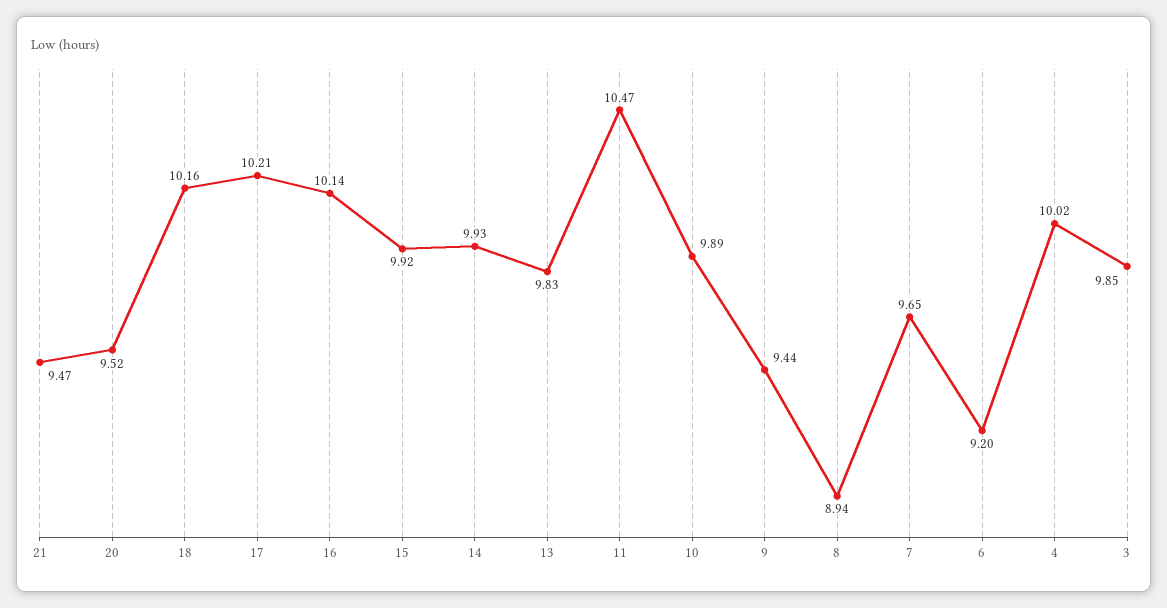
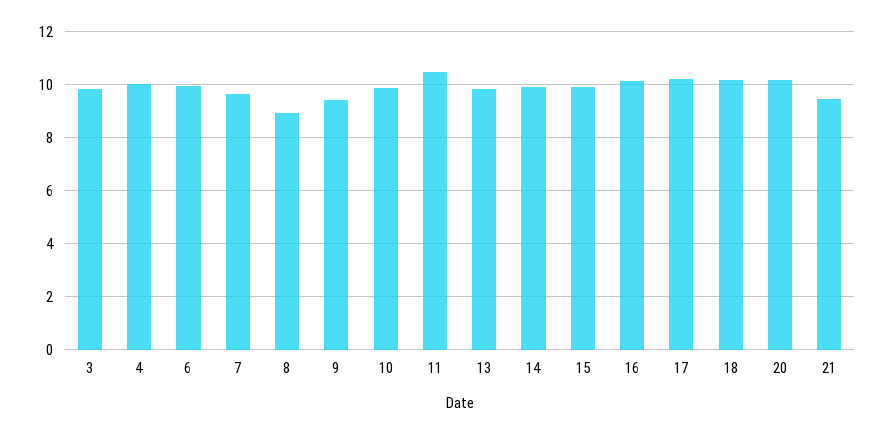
  {
    "21": 9.47,
-   "20": 9.52,
+   "20": 10.25,
    "18": 10.16,
    "17": 10.21,
    "16": 10.14,
    "15": 9.92,
    "14": 9.93,
    "13": 9.83,
    "11": 10.47,
    "10": 9.89,
    "9": 9.44,
    "8": 8.94,
    "7": 9.65,
-   "6": 9.2,
+   "6": 10,
    "4": 10.02,
    "3": 9.85
  }

